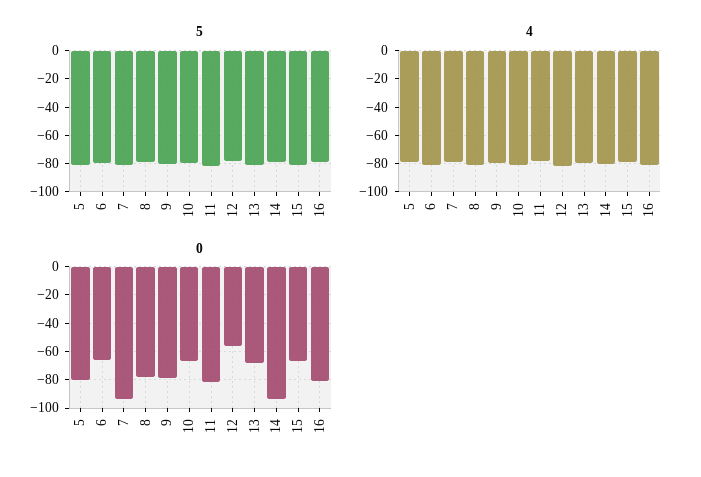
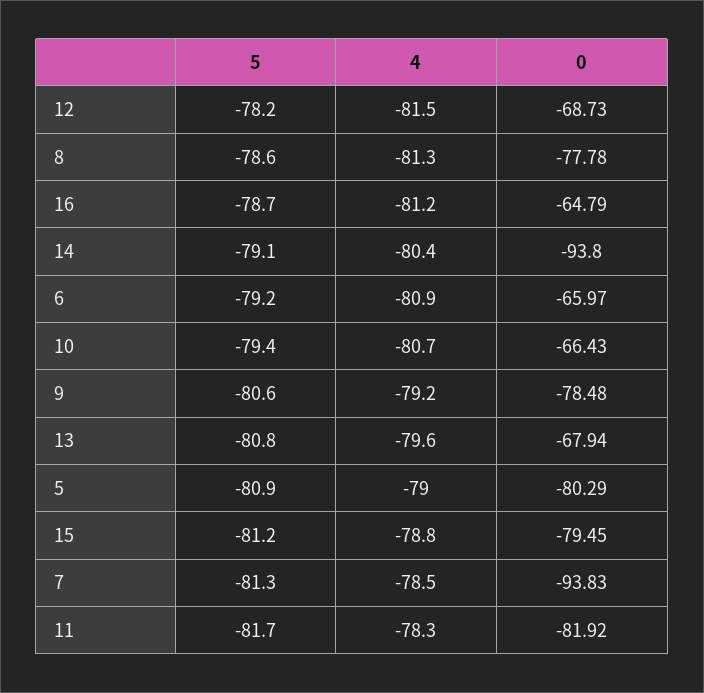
  {
    "5": {
      "5": -80.9,
      "6": -79.2,
      "7": -81.3,
      "8": -78.6,
      "9": -80.6,
      "10": -79.4,
      "11": -81.7,
      "12": -78.2,
      "13": -80.8,
      "14": -79.1,
      "15": -81.2,
      "16": -78.7
    },
    "4": {
      "5": -79,
      "6": -80.9,
      "7": -78.5,
      "8": -81.3,
      "9": -79.2,
      "10": -80.7,
      "11": -78.3,
      "12": -81.5,
      "13": -79.6,
      "14": -80.4,
      "15": -78.8,
      "16": -81.2
    },
    "0": {
      "5": -80.29,
      "6": -65.97,
      "7": -93.83,
      "8": -77.78,
      "9": -78.48,
      "10": -66.43,
      "11": -81.92,
-     "12": -55,
+     "12": -68.73,
      "13": -67.94,
      "14": -93.8,
-     "15": -65,
+     "15": -79.45,
-     "16": -80
+     "16": -64.79
    }
  }

